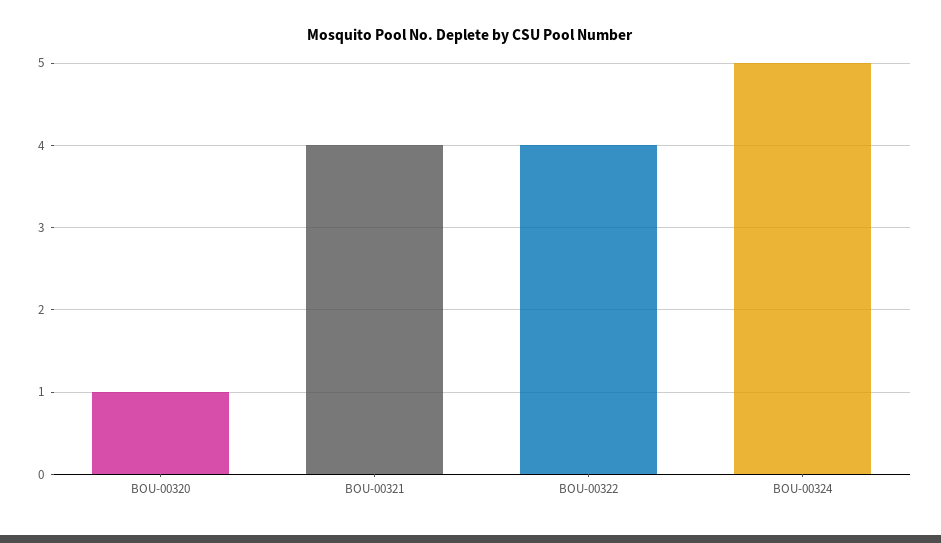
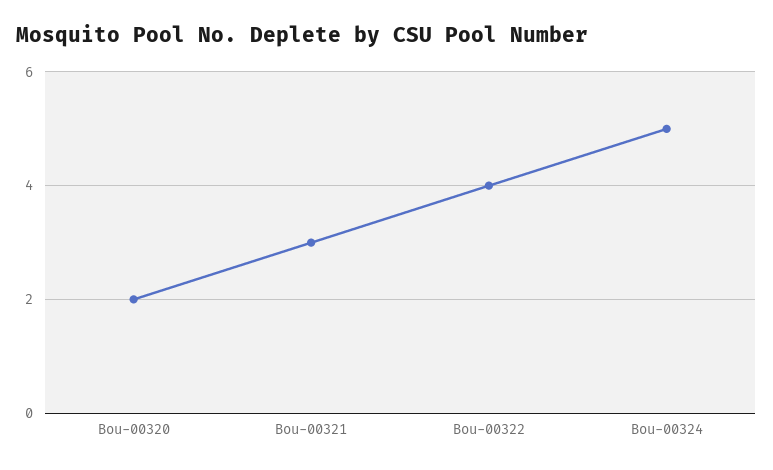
  {
-   "BOU-00320": 1,
+   "BOU-00320": 2,
-   "BOU-00321": 4,
+   "BOU-00321": 3,
    "BOU-00322": 4,
    "BOU-00324": 5
  }

